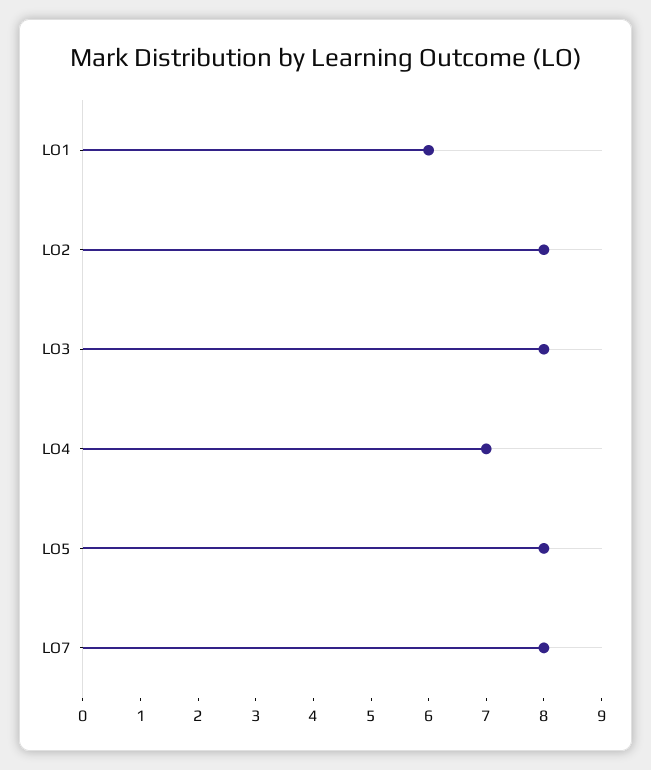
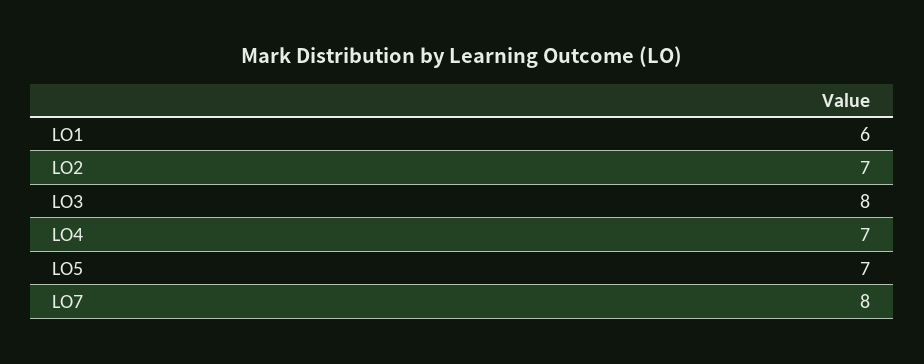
  {
    "LO1": 6,
-   "LO2": 8,
+   "LO2": 7,
    "LO3": 8,
    "LO4": 7,
-   "LO5": 8,
+   "LO5": 7,
    "LO7": 8
  }

